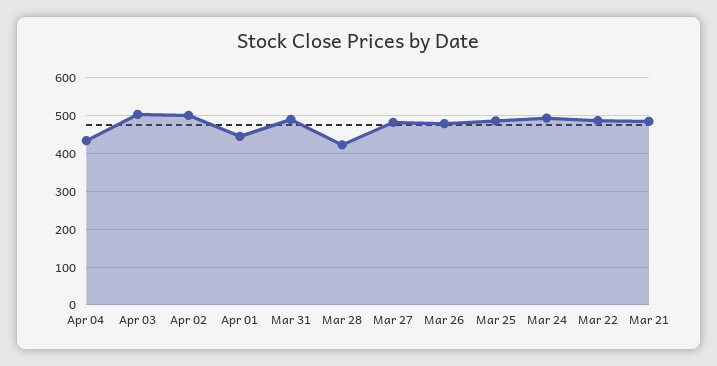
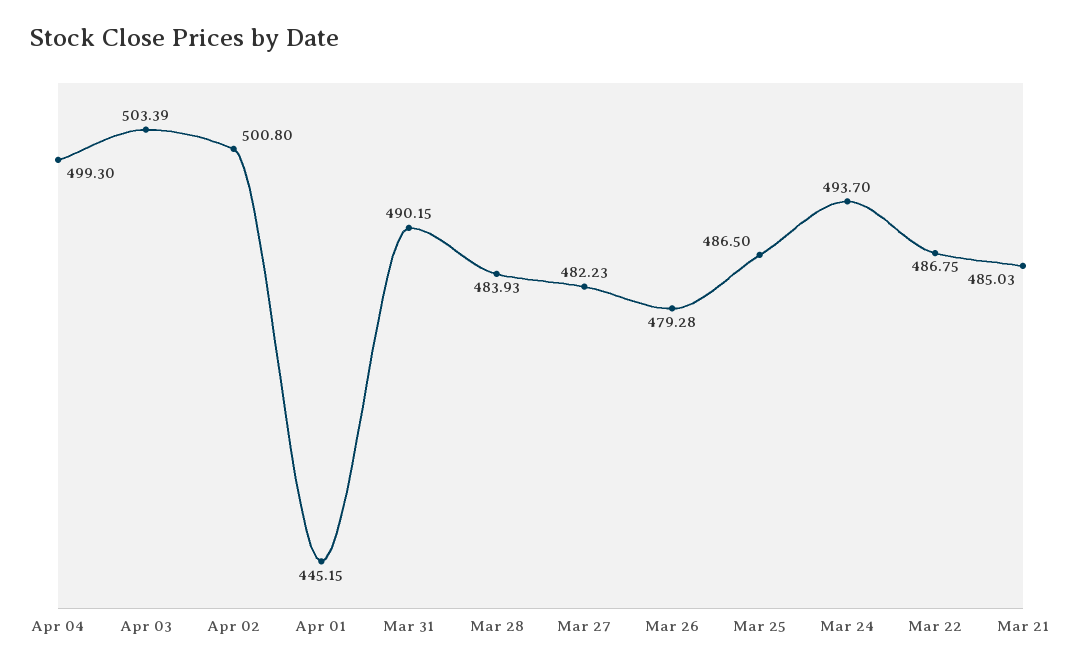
  {
-   "Apr 04": 440,
+   "Apr 04": 499.3,
    "Apr 03": 503.39,
    "Apr 02": 500.8,
    "Apr 01": 445.15,
    "Mar 31": 490.15,
-   "Mar 28": 420,
+   "Mar 28": 483.93,
    "Mar 27": 482.23,
    "Mar 26": 479.28,
    "Mar 25": 486.5,
    "Mar 24": 493.7,
    "Mar 22": 486.75,
    "Mar 21": 485.03
  }

